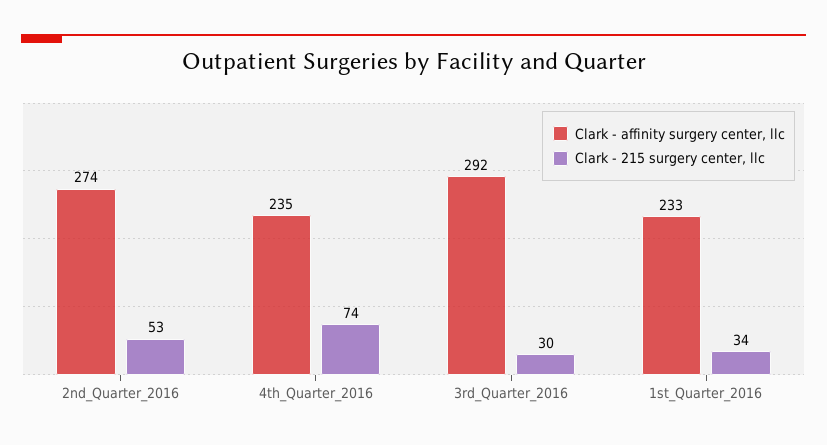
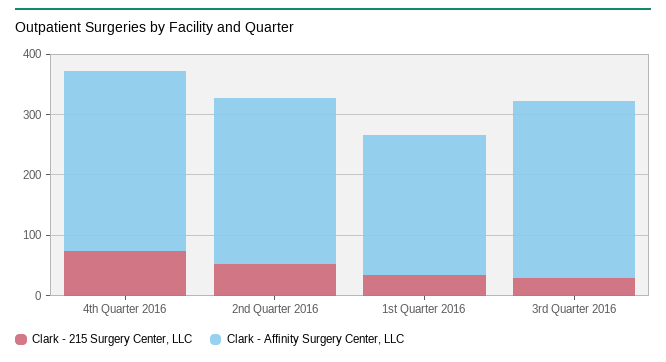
  {
    "Clark - affinity surgery center, llc": {
      "2nd_Quarter_2016": 274,
-     "4th_Quarter_2016": 235,
+     "4th_Quarter_2016": 300,
      "3rd_Quarter_2016": 292,
      "1st_Quarter_2016": 233
    },
    "Clark - 215 surgery center, llc": {
      "2nd_Quarter_2016": 53,
      "4th_Quarter_2016": 74,
      "3rd_Quarter_2016": 30,
      "1st_Quarter_2016": 34
    }
  }

